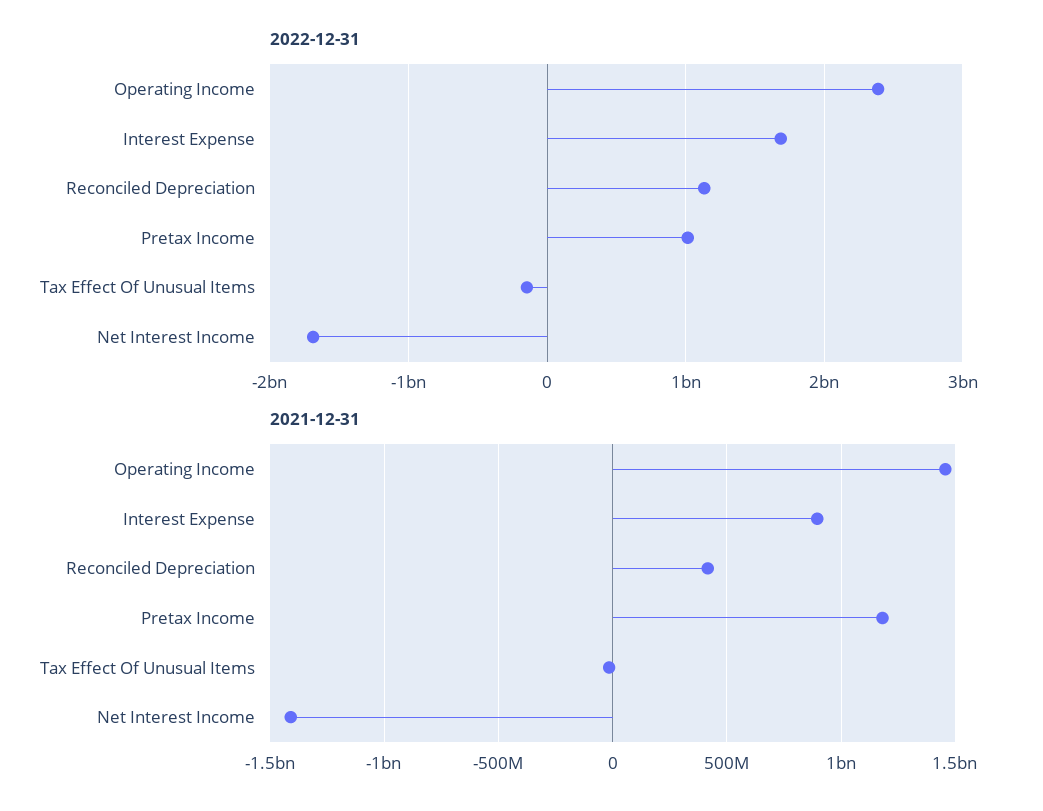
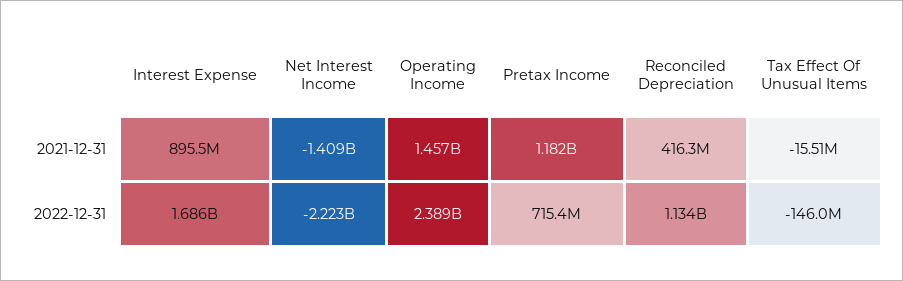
  {
    "2022-12-31": {
      "Operating Income": 2389000000,
      "Interest Expense": 1686000000,
      "Reconciled Depreciation": 1134000000,
-     "Pretax Income": 1000000000,
+     "Pretax Income": 715400000,
      "Tax Effect Of Unusual Items": -146000000,
-     "Net Interest Income": -1700000000
+     "Net Interest Income": -2223000000
    },
    "2021-12-31": {
      "Operating Income": 1457000000,
      "Interest Expense": 895500000,
      "Reconciled Depreciation": 416300000,
      "Pretax Income": 1182000000,
      "Tax Effect Of Unusual Items": -15510000,
      "Net Interest Income": -1409000000
    }
  }

